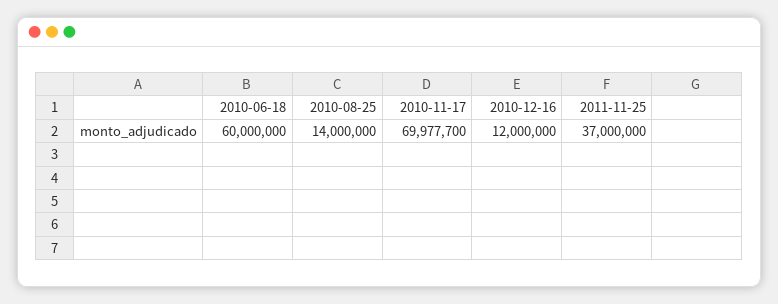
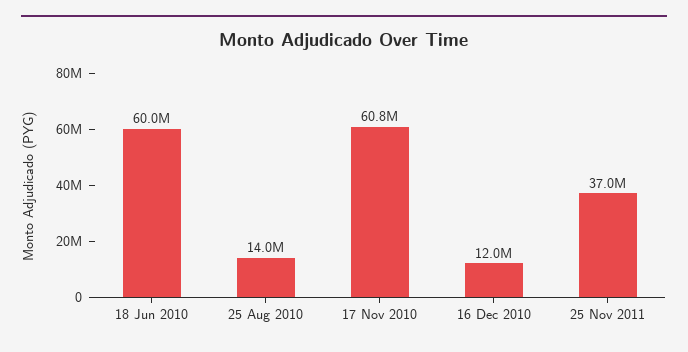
  {
    "2010-06-18": 60000000,
    "2010-08-25": 14000000,
-   "2010-11-17": 69977700,
+   "2010-11-17": 60800000,
    "2010-12-16": 12000000,
    "2011-11-25": 37000000
  }

